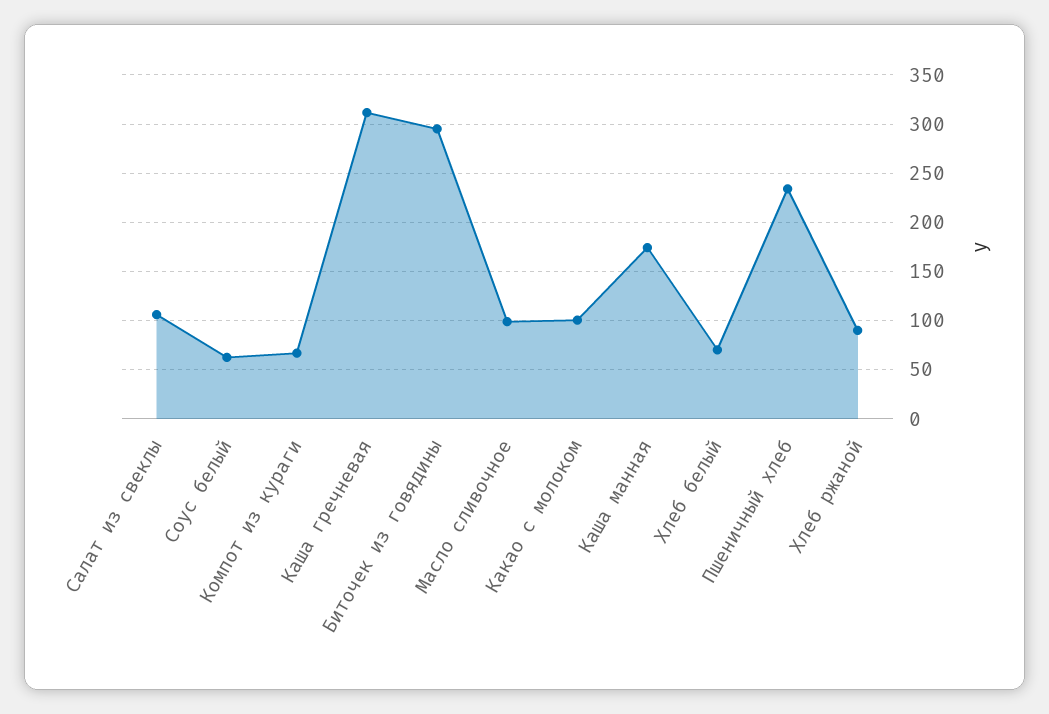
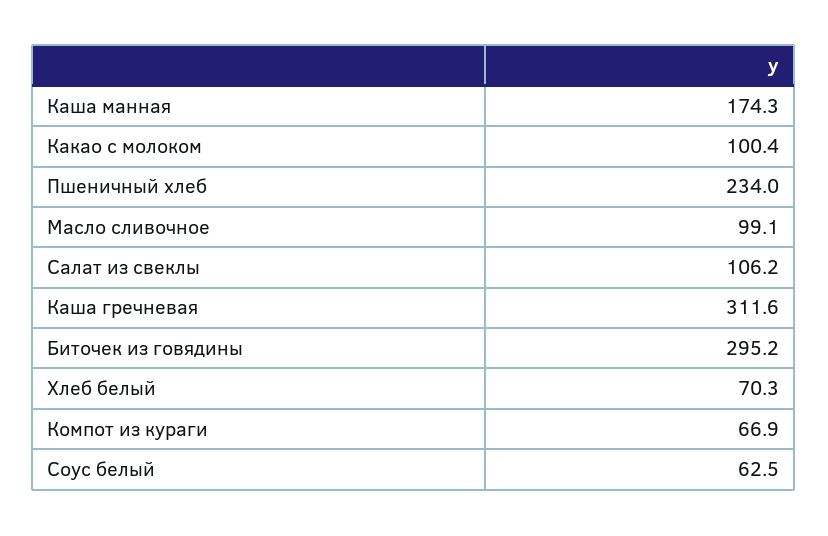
  {
    "Салат из свеклы": 106.2,
    "Соус белый": 62.5,
    "Компот из кураги": 66.9,
    "Каша гречневая": 311.6,
    "Биточек из говядины": 295.2,
    "Масло сливочное": 99.1,
    "Какао с молоком": 100.4,
    "Каша манная": 174.3,
    "Хлеб белый": 70.3,
-   "Пшеничный хлеб": 234,
+   "Пшеничный хлеб": 234
-   "Хлеб ржаной": 90
  }

